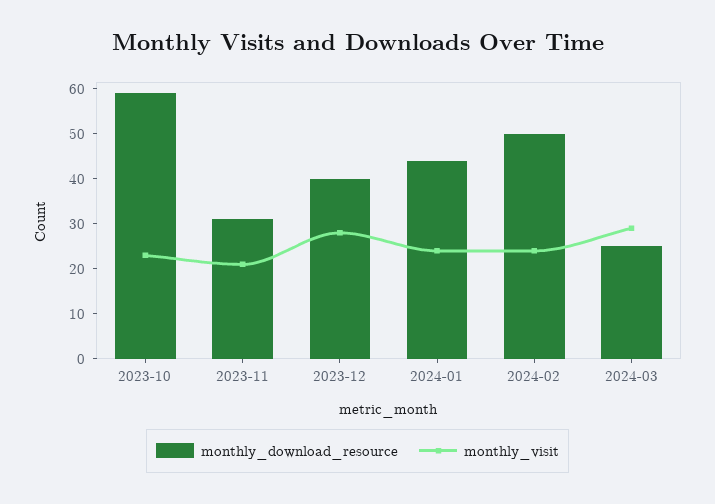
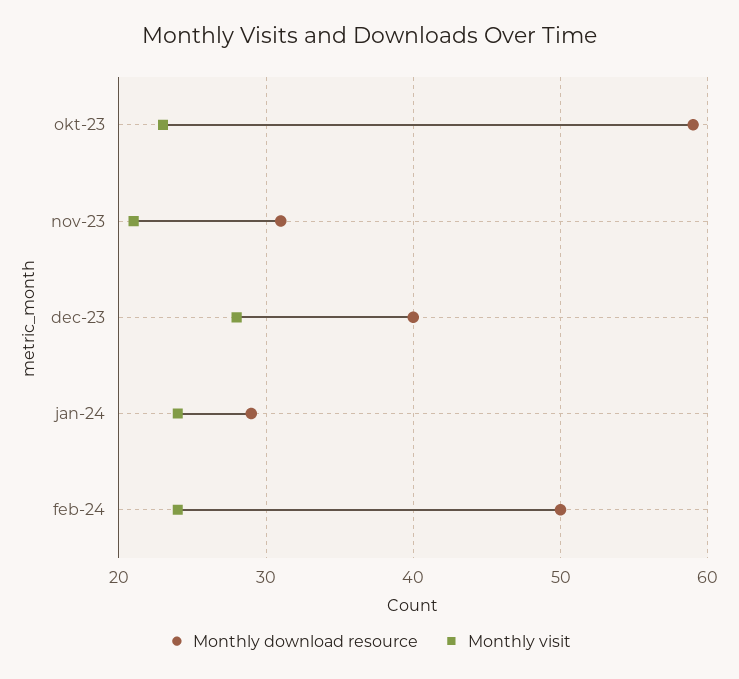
  {
    "monthly_download_resource": {
      "2023-10": 59,
      "2023-11": 31,
      "2023-12": 40,
-     "2024-01": 45,
+     "2024-01": 29,
-     "2024-02": 50,
+     "2024-02": 50
-     "2024-03": 25
    },
    "monthly_visit": {
      "2023-10": 23,
      "2023-11": 21,
      "2023-12": 28,
      "2024-01": 24,
-     "2024-02": 24,
+     "2024-02": 24
-     "2024-03": 30
    }
  }

